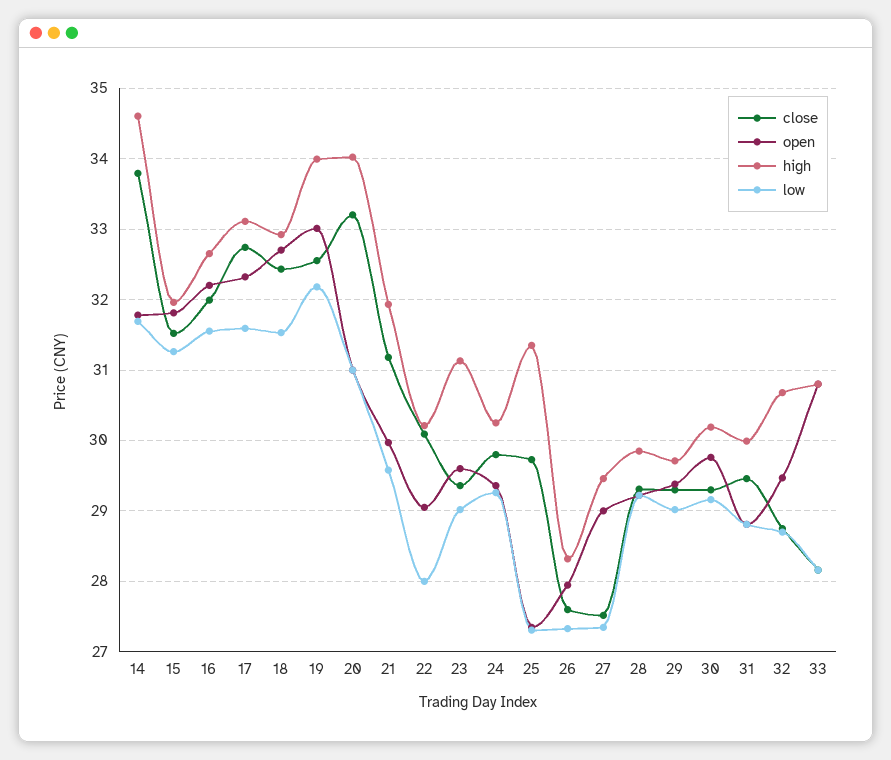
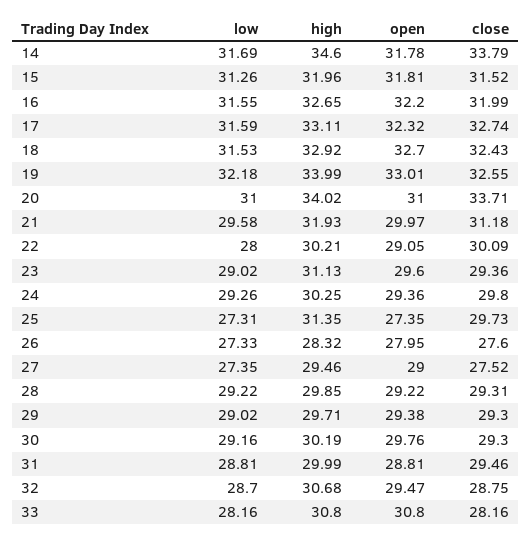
  {
    "close": {
      "14": 33.79,
      "15": 31.52,
      "16": 31.99,
      "17": 32.74,
      "18": 32.43,
      "19": 32.55,
-     "20": 33.2,
+     "20": 33.71,
      "21": 31.18,
      "22": 30.09,
      "23": 29.36,
      "24": 29.8,
      "25": 29.73,
      "26": 27.6,
      "27": 27.52,
      "28": 29.31,
      "29": 29.3,
      "30": 29.3,
      "31": 29.46,
      "32": 28.75,
      "33": 28.16
    },
    "open": {
      "14": 31.78,
      "15": 31.81,
      "16": 32.2,
      "17": 32.32,
      "18": 32.7,
      "19": 33.01,
      "20": 31,
      "21": 29.97,
      "22": 29.05,
      "23": 29.6,
      "24": 29.36,
      "25": 27.35,
      "26": 27.95,
      "27": 29,
      "28": 29.22,
      "29": 29.38,
      "30": 29.76,
      "31": 28.81,
      "32": 29.47,
      "33": 30.8
    },
    "high": {
      "14": 34.6,
      "15": 31.96,
      "16": 32.65,
      "17": 33.11,
      "18": 32.92,
      "19": 33.99,
      "20": 34.02,
      "21": 31.93,
      "22": 30.21,
      "23": 31.13,
      "24": 30.25,
      "25": 31.35,
      "26": 28.32,
      "27": 29.46,
      "28": 29.85,
      "29": 29.71,
      "30": 30.19,
      "31": 29.99,
      "32": 30.68,
      "33": 30.8
    },
    "low": {
      "14": 31.69,
      "15": 31.26,
      "16": 31.55,
      "17": 31.59,
      "18": 31.53,
      "19": 32.18,
      "20": 31,
      "21": 29.58,
      "22": 28,
      "23": 29.02,
      "24": 29.26,
      "25": 27.31,
      "26": 27.33,
      "27": 27.35,
      "28": 29.22,
      "29": 29.02,
      "30": 29.16,
      "31": 28.81,
      "32": 28.7,
      "33": 28.16
    }
  }

